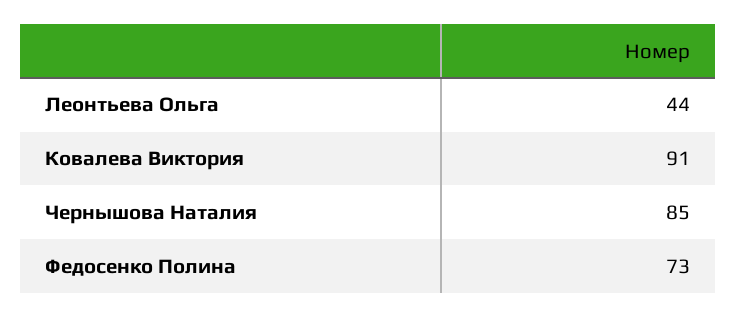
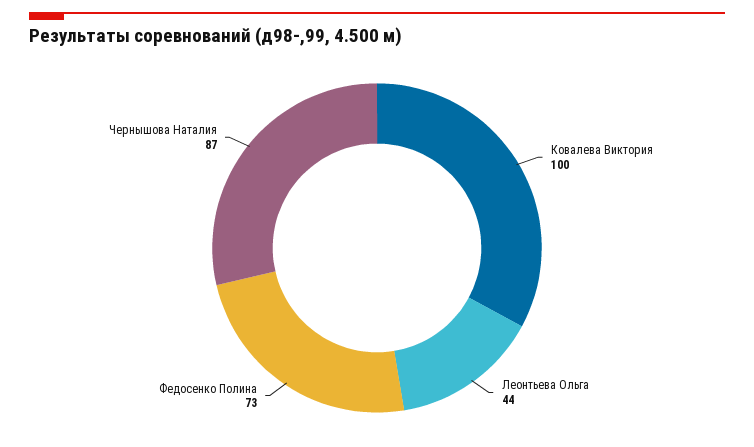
  {
    "Леонтьева Ольга": 44,
-   "Ковалева Виктория": 91,
+   "Ковалева Виктория": 100,
-   "Чернышова Наталия": 85,
+   "Чернышова Наталия": 87,
    "Федосенко Полина": 73
  }

